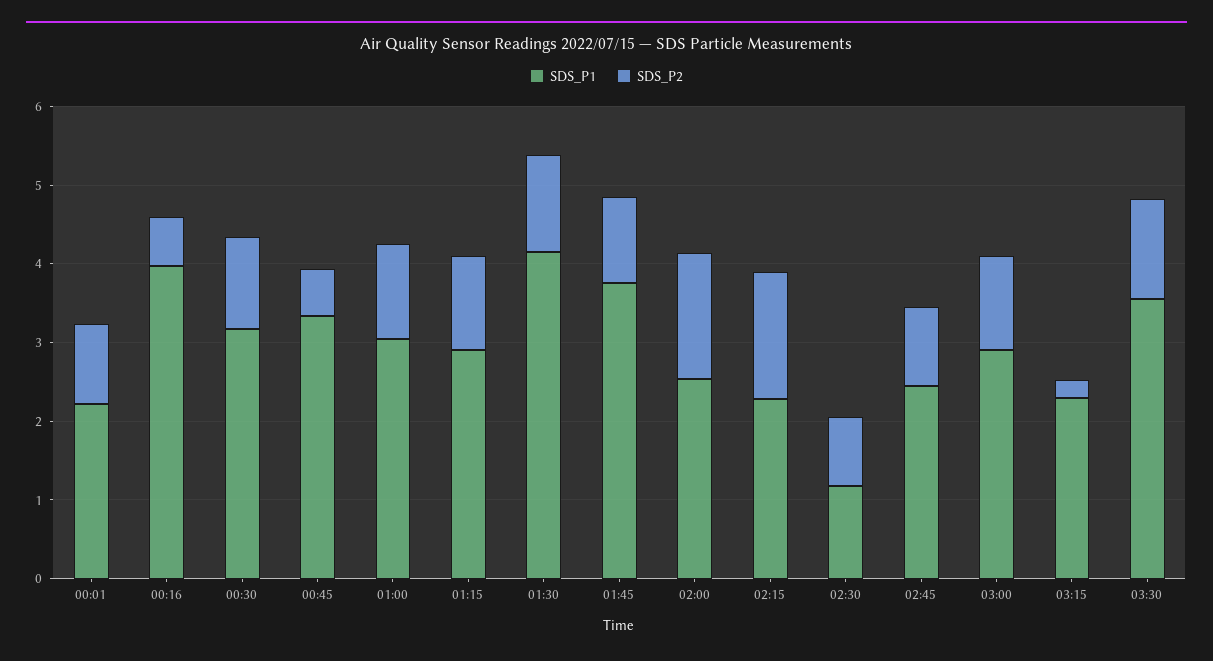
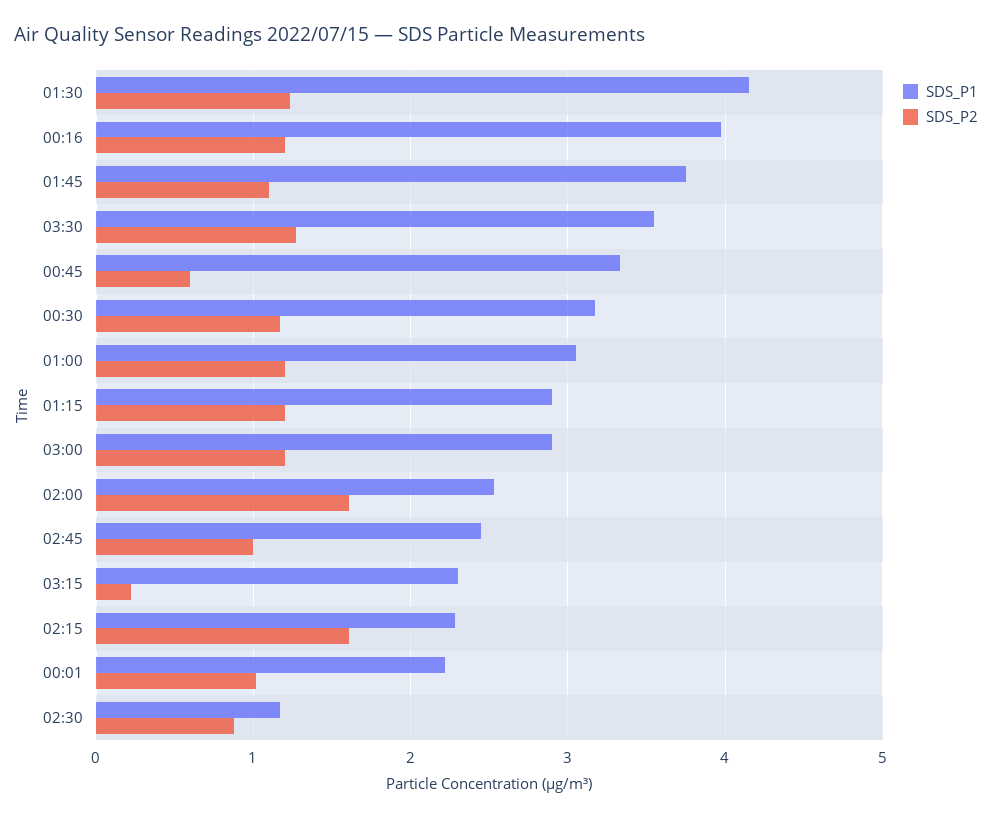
  {
    "SDS_P1": {
      "00:01": 2.2,
      "00:16": 4,
      "00:30": 3.2,
      "00:45": 3.3,
      "01:00": 3.1,
      "01:15": 2.9,
      "01:30": 4.2,
      "01:45": 3.8,
      "02:00": 2.5,
      "02:15": 2.3,
      "02:30": 1.2,
      "02:45": 2.5,
      "03:00": 2.9,
      "03:15": 2.3,
      "03:30": 3.6
    },
    "SDS_P2": {
      "00:01": 1,
-     "00:16": 0.6,
+     "00:16": 1.2,
      "00:30": 1.2,
      "00:45": 0.6,
      "01:00": 1.2,
      "01:15": 1.2,
      "01:30": 1.2,
      "01:45": 1.1,
      "02:00": 1.6,
      "02:15": 1.6,
      "02:30": 0.9,
      "02:45": 1,
      "03:00": 1.2,
      "03:15": 0.2,
      "03:30": 1.3
    }
  }

